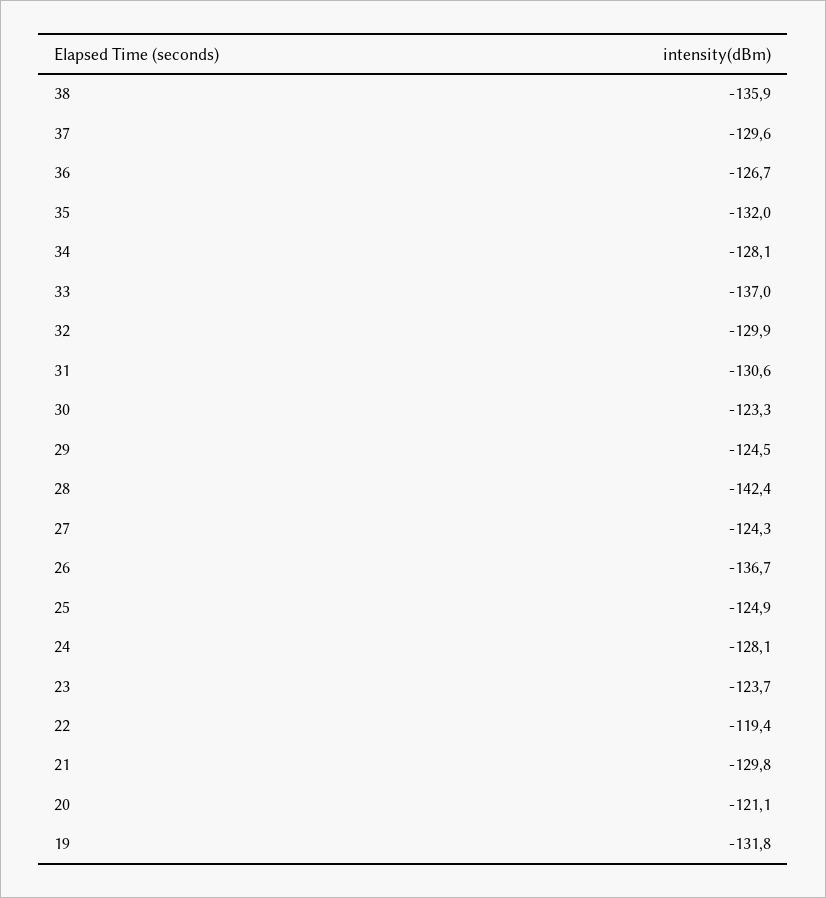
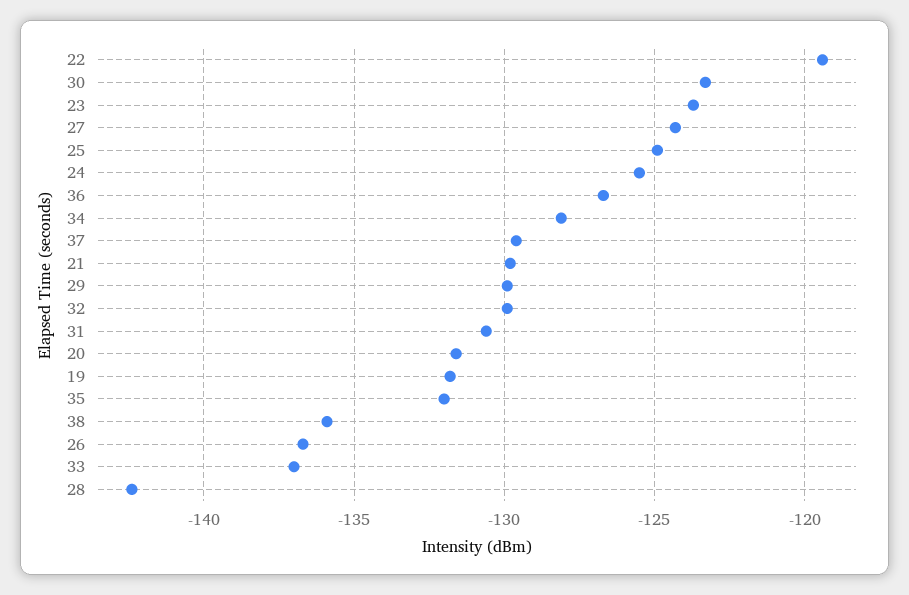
  {
    "38": -135.9,
    "37": -129.6,
    "36": -126.7,
    "35": -132,
    "34": -128.1,
    "33": -137,
    "32": -129.9,
    "31": -130.6,
    "30": -123.3,
-   "29": -124.5,
+   "29": -130,
    "28": -142.4,
    "27": -124.3,
    "26": -136.7,
    "25": -124.9,
-   "24": -128.1,
+   "24": -125.5,
    "23": -123.7,
    "22": -119.4,
    "21": -129.8,
-   "20": -121.1,
+   "20": -131.5,
    "19": -131.8
  }

